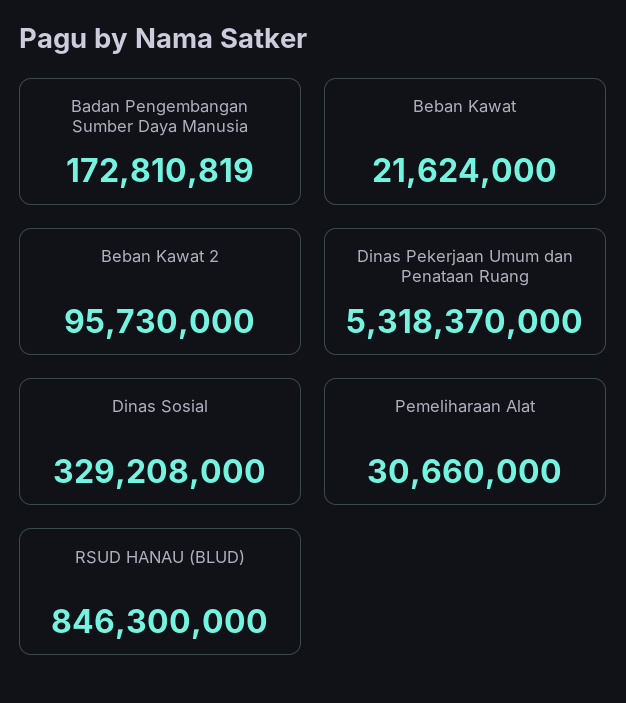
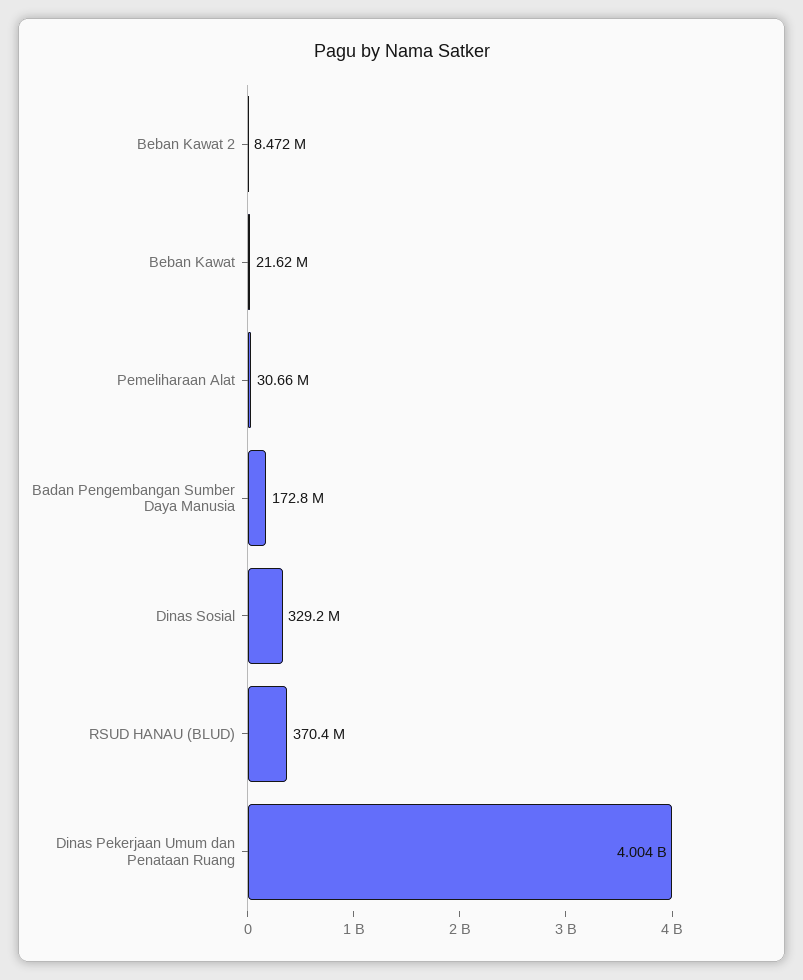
  {
    "Badan Pengembangan Sumber Daya Manusia": 172810819,
    "Beban Kawat": 21624000,
-   "Beban Kawat 2": 95730000,
+   "Beban Kawat 2": 8472000,
-   "Dinas Pekerjaan Umum dan Penataan Ruang": 5318370000,
+   "Dinas Pekerjaan Umum dan Penataan Ruang": 4004000000,
    "Dinas Sosial": 329208000,
    "Pemeliharaan Alat": 30660000,
-   "RSUD HANAU (BLUD)": 846300000
+   "RSUD HANAU (BLUD)": 370400000
  }

